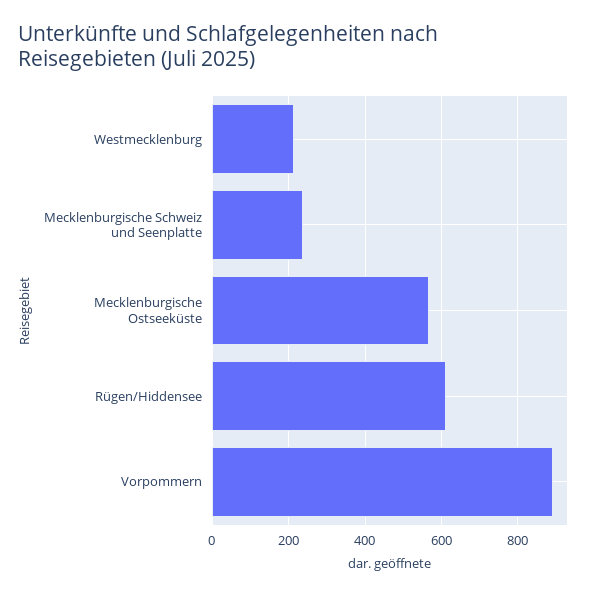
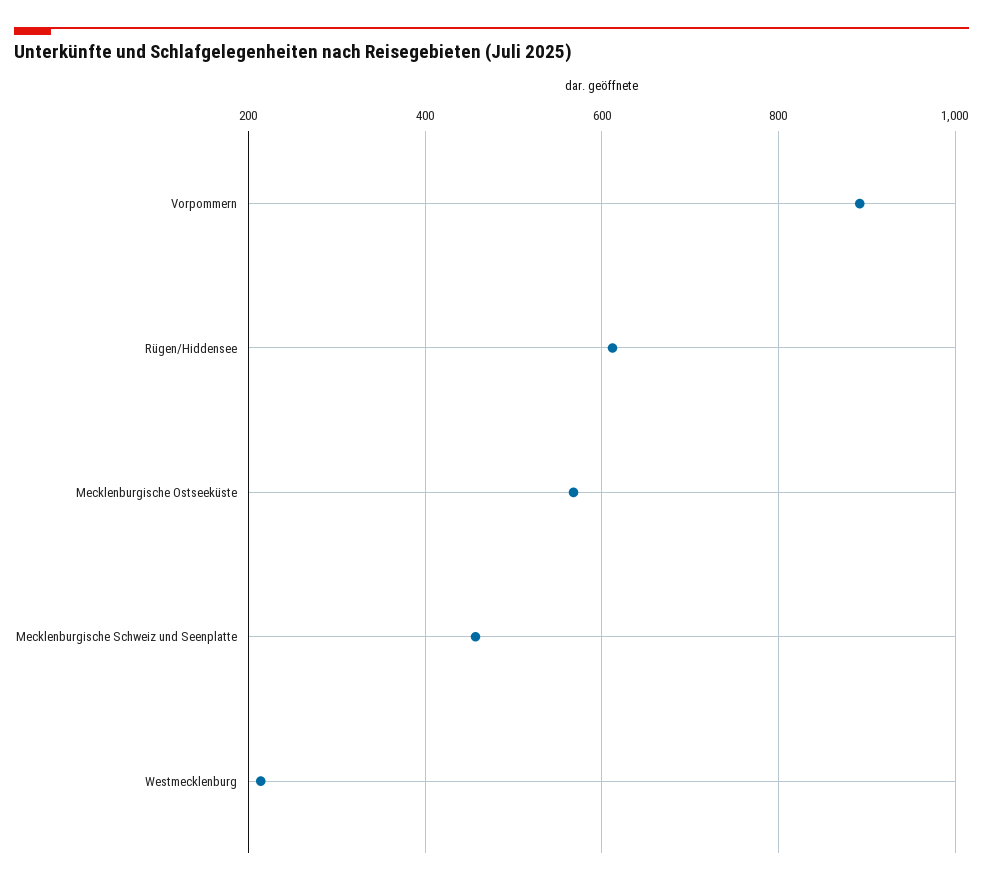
  {
    "Westmecklenburg": 220,
-   "Mecklenburgische Schweiz und Seenplatte": 240,
+   "Mecklenburgische Schweiz und Seenplatte": 460,
    "Mecklenburgische Ostseeküste": 560,
    "Rügen/Hiddensee": 620,
    "Vorpommern": 900
  }

